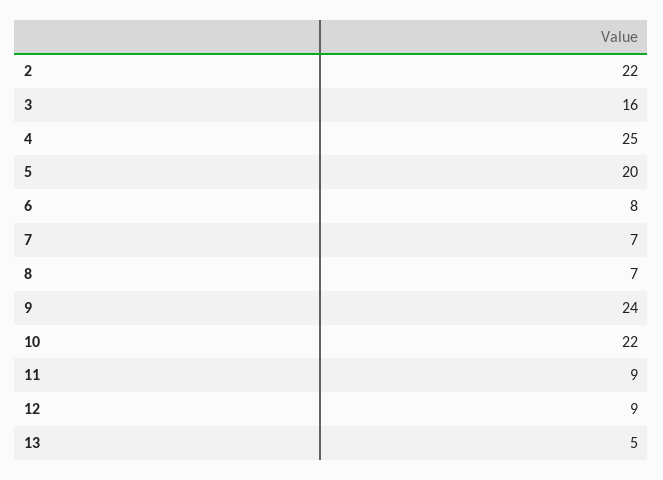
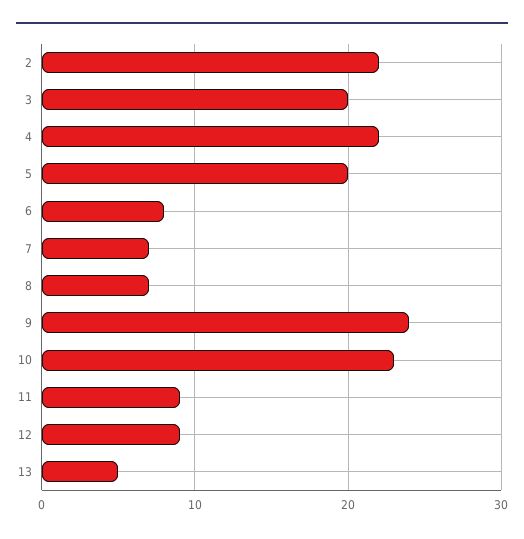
  {
    "2": 22,
-   "3": 16,
+   "3": 20,
-   "4": 25,
+   "4": 22,
    "5": 20,
    "6": 8,
    "7": 7,
    "8": 7,
    "9": 24,
-   "10": 22,
+   "10": 23,
    "11": 9,
    "12": 9,
    "13": 5
  }

